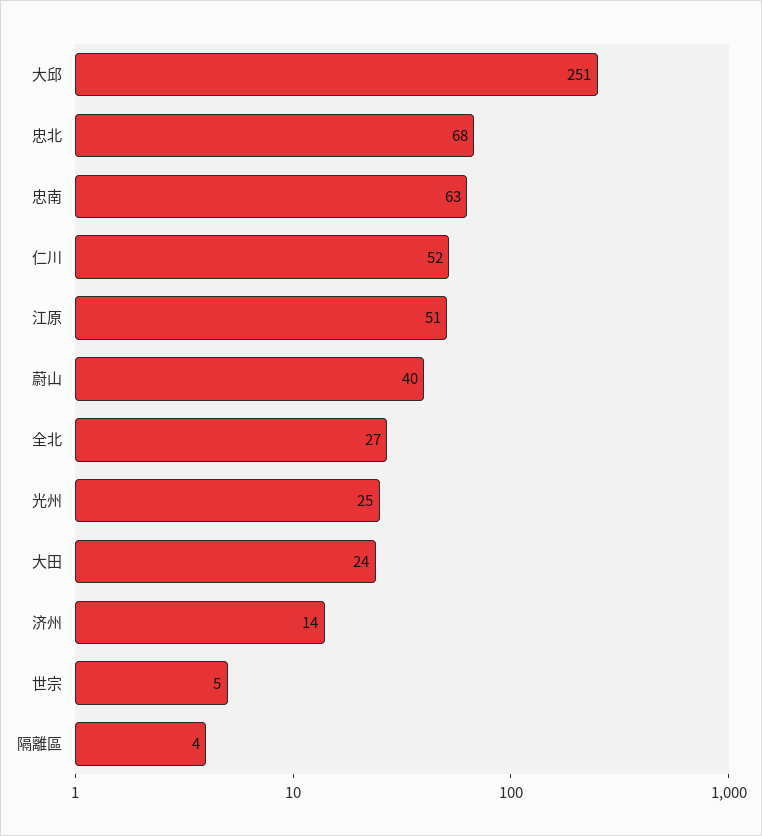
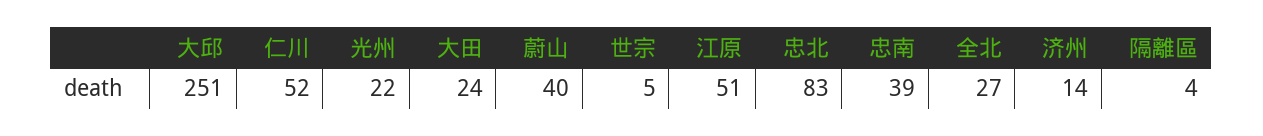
  {
    "大邱": 251,
-   "忠北": 68,
+   "忠北": 83,
-   "忠南": 63,
+   "忠南": 39,
    "仁川": 52,
    "江原": 51,
    "蔚山": 40,
    "全北": 27,
-   "光州": 25,
+   "光州": 22,
    "大田": 24,
    "济州": 14,
    "世宗": 5,
    "隔離區": 4
  }

